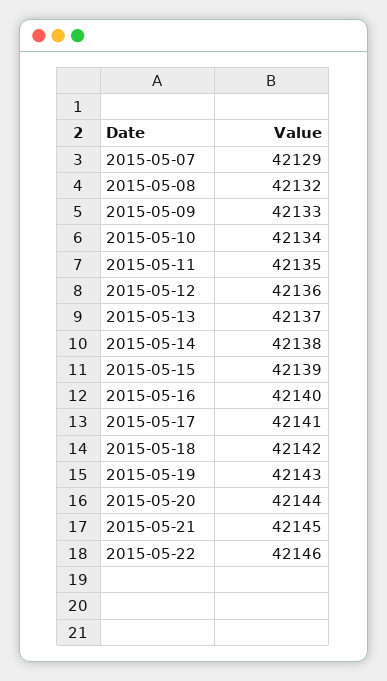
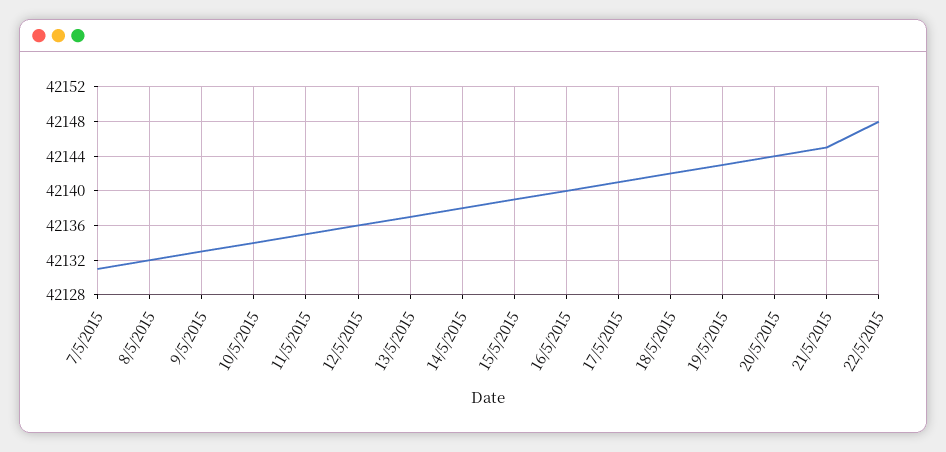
  {
-   "2015-05-07": 42129,
+   "2015-05-07": 42131,
    "2015-05-08": 42132,
    "2015-05-09": 42133,
    "2015-05-10": 42134,
    "2015-05-11": 42135,
    "2015-05-12": 42136,
    "2015-05-13": 42137,
    "2015-05-14": 42138,
    "2015-05-15": 42139,
    "2015-05-16": 42140,
    "2015-05-17": 42141,
    "2015-05-18": 42142,
    "2015-05-19": 42143,
    "2015-05-20": 42144,
    "2015-05-21": 42145,
-   "2015-05-22": 42146
+   "2015-05-22": 42148
  }

